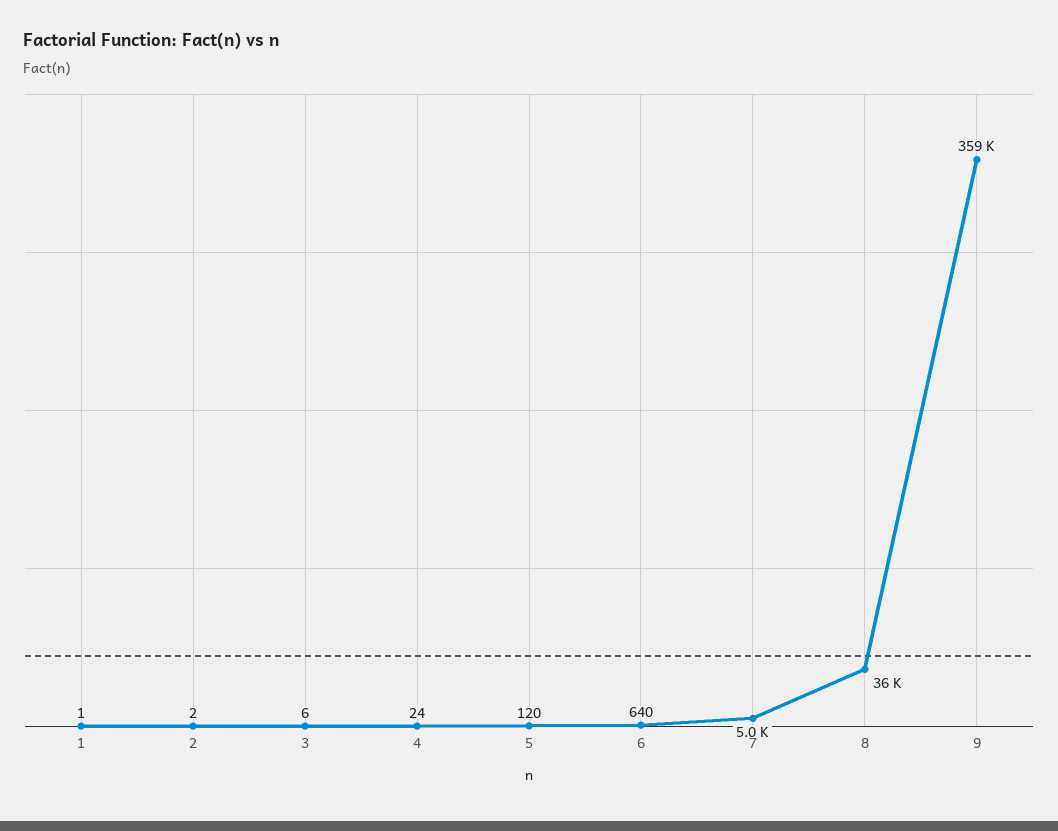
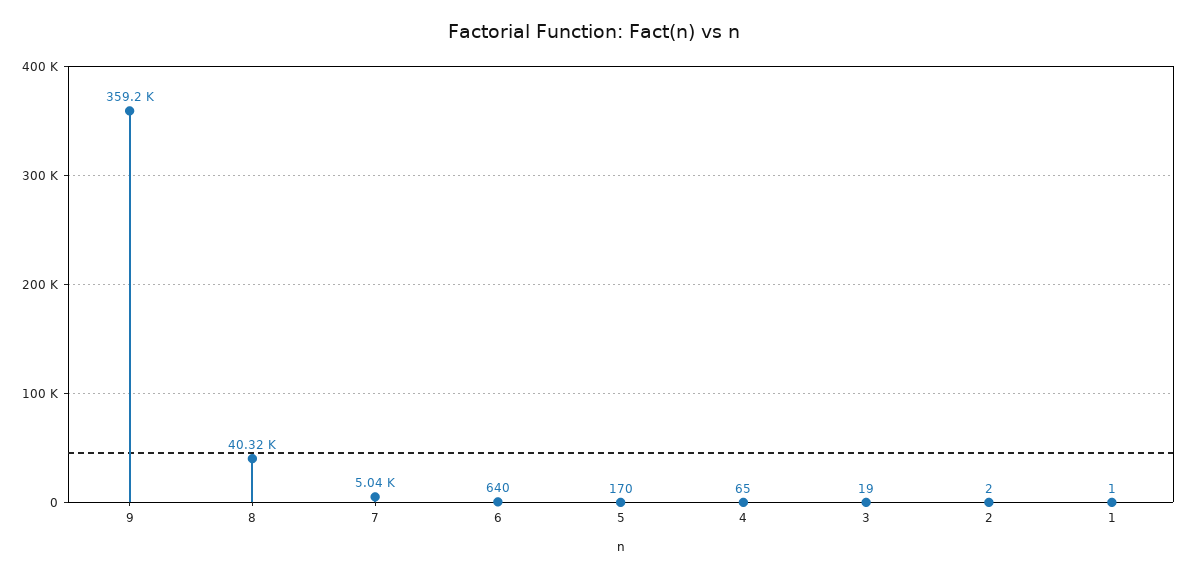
  {
    "1": 1,
    "2": 2,
-   "3": 6,
+   "3": 19,
-   "4": 24,
+   "4": 65,
-   "5": 120,
+   "5": 170,
    "6": 640,
    "7": 5040,
-   "8": 36000,
+   "8": 40320,
    "9": 359200
  }

